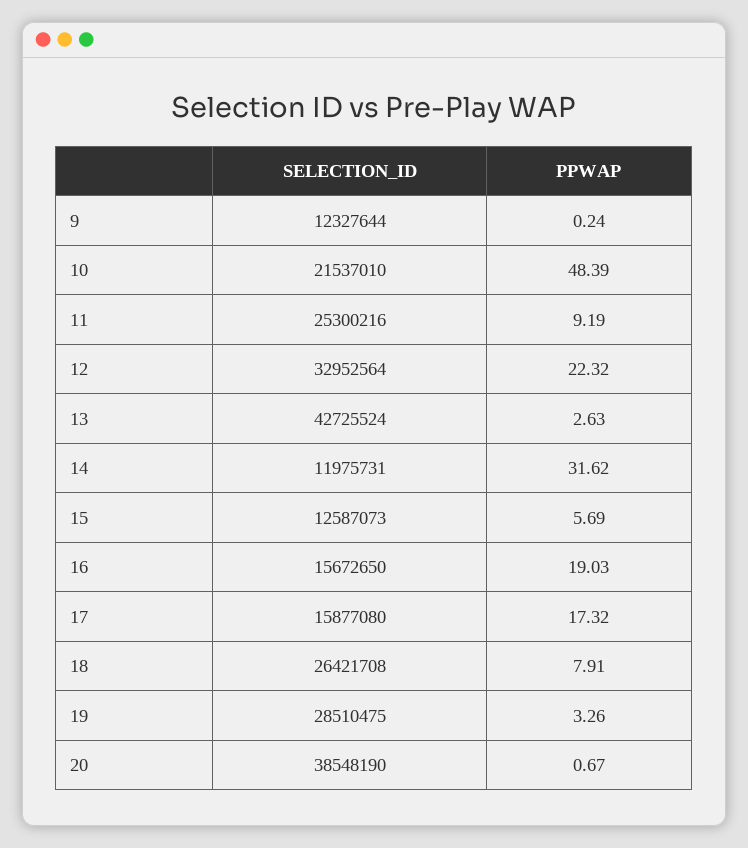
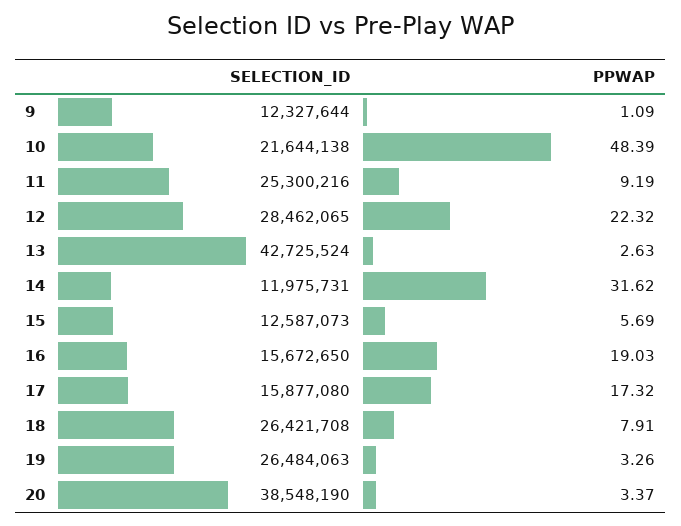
  {
    "SELECTION_ID": {
      "9": 12327644,
-     "10": 21537010,
+     "10": 21644138,
      "11": 25300216,
-     "12": 32952564,
+     "12": 28462065,
      "13": 42725524,
      "14": 11975731,
      "15": 12587073,
      "16": 15672650,
      "17": 15877080,
      "18": 26421708,
-     "19": 28510475,
+     "19": 26484063,
      "20": 38548190
    },
    "PPWAP": {
-     "9": 0.24,
+     "9": 1.09,
      "10": 48.39,
      "11": 9.19,
      "12": 22.32,
      "13": 2.63,
      "14": 31.62,
      "15": 5.69,
      "16": 19.03,
      "17": 17.32,
      "18": 7.91,
      "19": 3.26,
-     "20": 0.67
+     "20": 3.37
    }
  }

